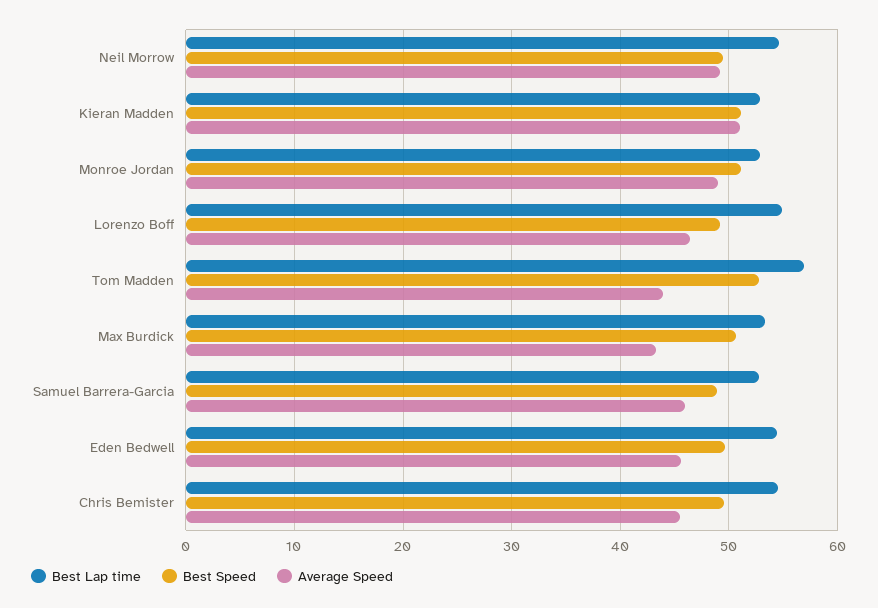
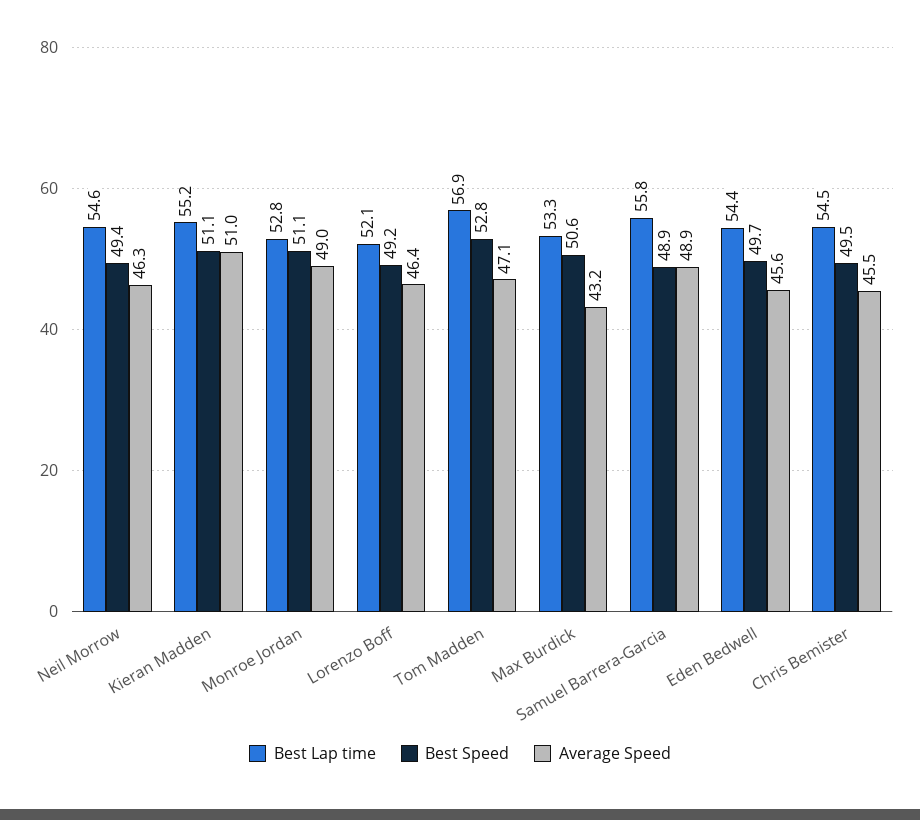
  {
    "Best Lap time": {
      "Neil Morrow": 54.6,
-     "Kieran Madden": 53,
+     "Kieran Madden": 55.2,
      "Monroe Jordan": 52.8,
-     "Lorenzo Boff": 55,
+     "Lorenzo Boff": 52.1,
      "Tom Madden": 56.9,
      "Max Burdick": 53.3,
-     "Samuel Barrera-Garcia": 53,
+     "Samuel Barrera-Garcia": 55.8,
      "Eden Bedwell": 54.4,
      "Chris Bemister": 54.5
    },
    "Best Speed": {
      "Neil Morrow": 49.4,
      "Kieran Madden": 51.1,
      "Monroe Jordan": 51.1,
      "Lorenzo Boff": 49.2,
      "Tom Madden": 52.8,
      "Max Burdick": 50.6,
      "Samuel Barrera-Garcia": 48.9,
      "Eden Bedwell": 49.7,
      "Chris Bemister": 49.5
    },
    "Average Speed": {
-     "Neil Morrow": 49,
+     "Neil Morrow": 46.3,
      "Kieran Madden": 51,
      "Monroe Jordan": 49,
      "Lorenzo Boff": 46.4,
-     "Tom Madden": 44,
+     "Tom Madden": 47.1,
      "Max Burdick": 43.2,
-     "Samuel Barrera-Garcia": 46,
+     "Samuel Barrera-Garcia": 48.9,
      "Eden Bedwell": 45.6,
      "Chris Bemister": 45.5
    }
  }

